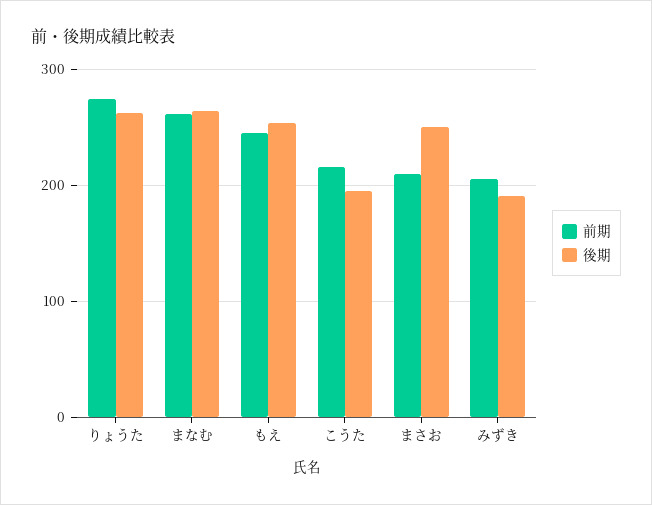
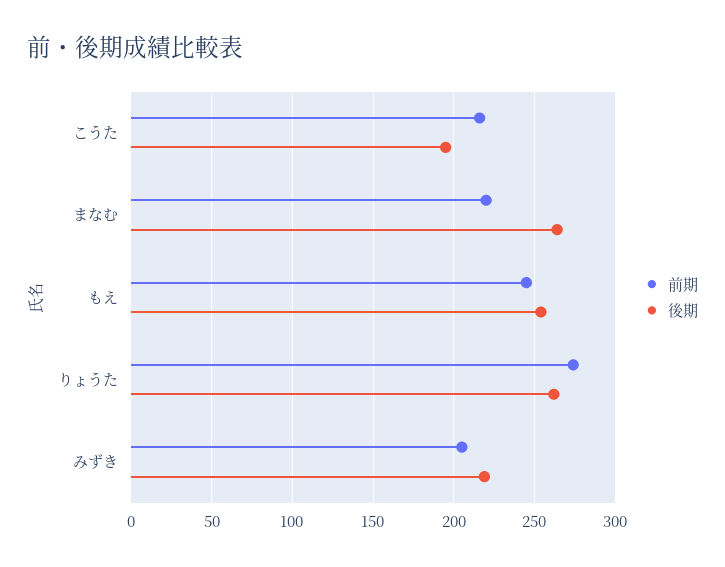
  {
    "前期": {
      "りょうた": 275,
-     "まなむ": 260,
+     "まなむ": 220,
      "もえ": 245,
      "こうた": 215,
-     "まさお": 210,
      "みずき": 205
    },
    "後期": {
      "りょうた": 260,
      "まなむ": 265,
      "もえ": 255,
      "こうた": 195,
-     "まさお": 250,
-     "みずき": 190
+     "みずき": 220
    }
  }

